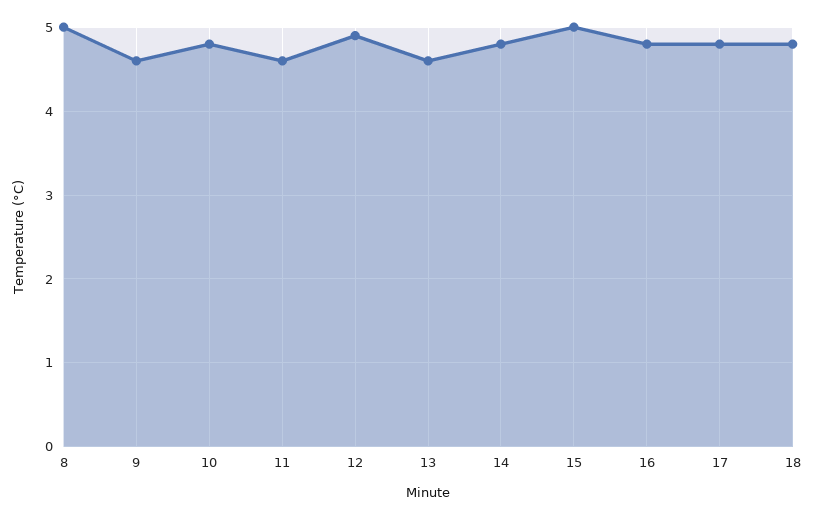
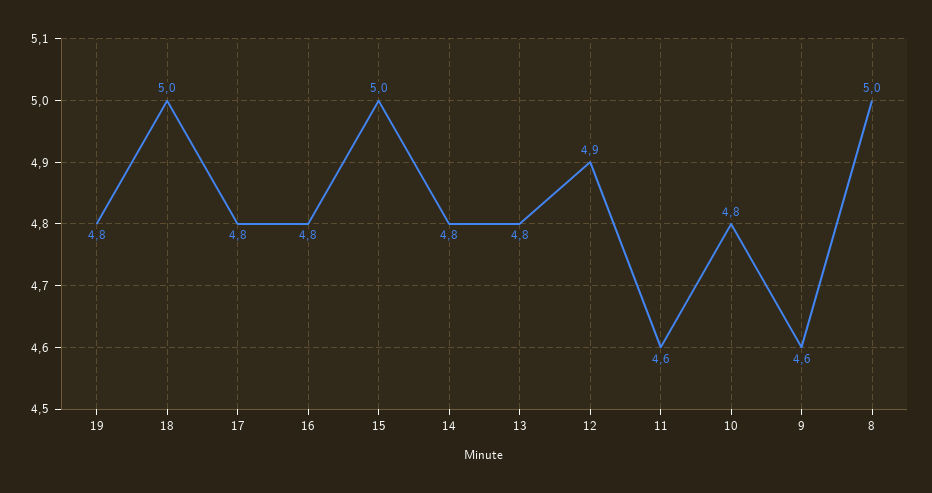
  {
    "8": 5,
    "9": 4.6,
    "10": 4.8,
    "11": 4.6,
    "12": 4.9,
-   "13": 4.6,
+   "13": 4.8,
    "14": 4.8,
    "15": 5,
    "16": 4.8,
    "17": 4.8,
-   "18": 4.8
+   "18": 5,
+   "19": 4.8
  }

